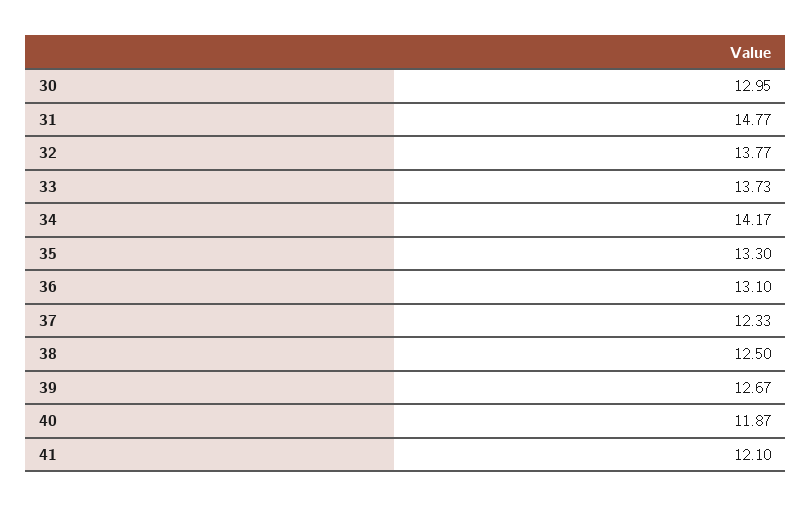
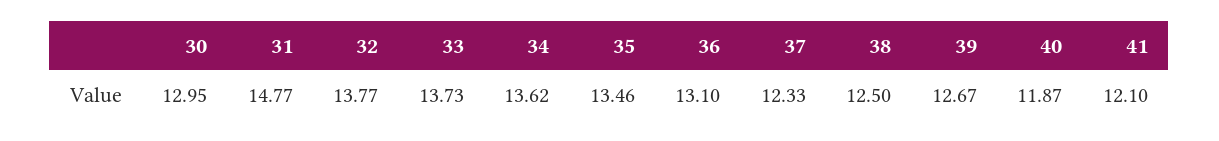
  {
    "30": 12.95,
    "31": 14.77,
    "32": 13.77,
    "33": 13.73,
-   "34": 14.17,
+   "34": 13.62,
-   "35": 13.3,
+   "35": 13.46,
    "36": 13.1,
    "37": 12.33,
    "38": 12.5,
    "39": 12.67,
    "40": 11.87,
    "41": 12.1
  }

